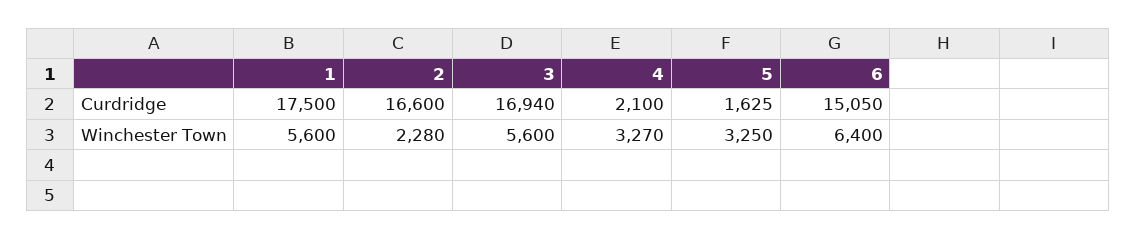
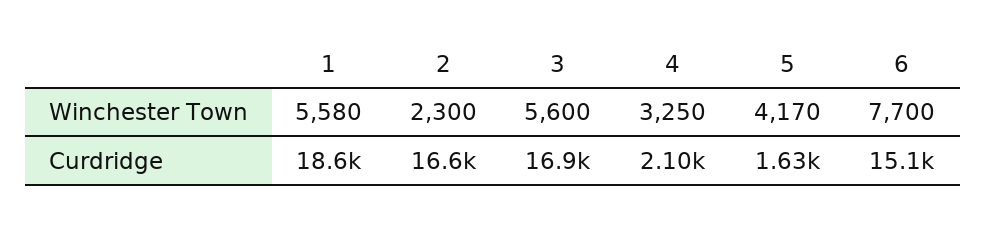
  {
    "1": {
-     "Curdridge": 17500,
+     "Curdridge": 18600,
-     "Winchester Town": 5600
+     "Winchester Town": 5580
    },
    "2": {
      "Curdridge": 16600,
-     "Winchester Town": 2280
+     "Winchester Town": 2300
    },
    "3": {
      "Curdridge": 16940,
      "Winchester Town": 5600
    },
    "4": {
      "Curdridge": 2100,
-     "Winchester Town": 3270
+     "Winchester Town": 3250
    },
    "5": {
      "Curdridge": 1625,
-     "Winchester Town": 3250
+     "Winchester Town": 4170
    },
    "6": {
      "Curdridge": 15050,
-     "Winchester Town": 6400
+     "Winchester Town": 7700
    }
  }

